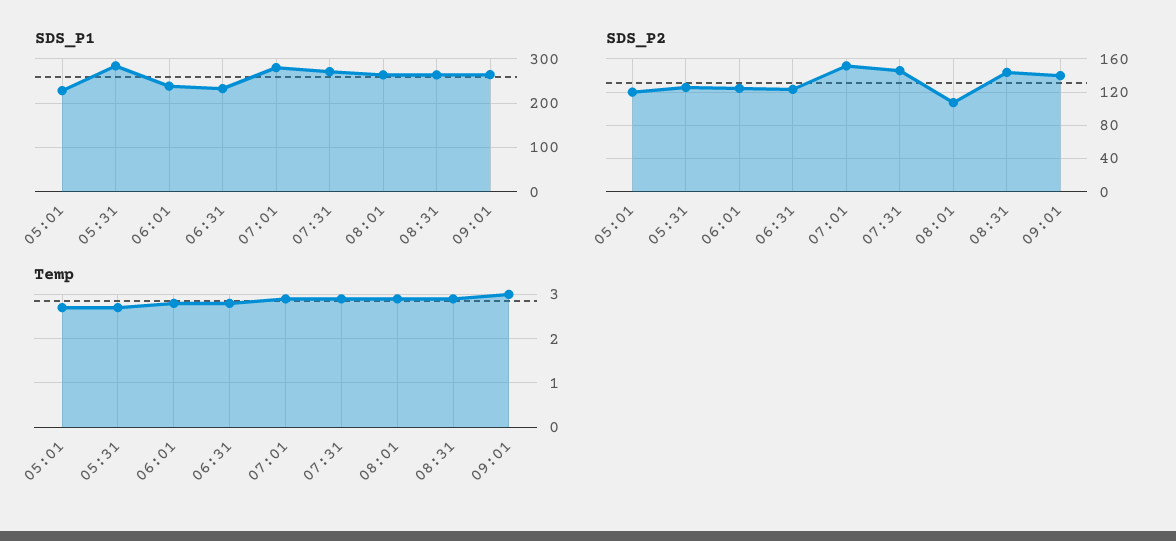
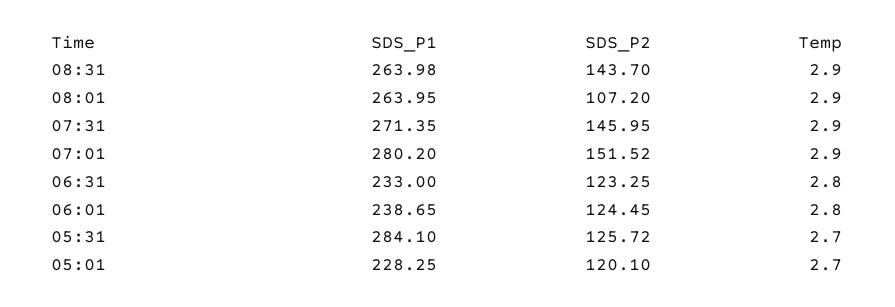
  {
    "SDS_P1": {
      "05:01": 228.25,
      "05:31": 284.1,
      "06:01": 238.65,
      "06:31": 233,
      "07:01": 280.2,
      "07:31": 271.35,
      "08:01": 263.95,
-     "08:31": 263.98,
+     "08:31": 263.98
-     "09:01": 260
    },
    "SDS_P2": {
      "05:01": 120.1,
      "05:31": 125.72,
      "06:01": 124.45,
      "06:31": 123.25,
      "07:01": 151.52,
      "07:31": 145.95,
      "08:01": 107.2,
-     "08:31": 143.7,
+     "08:31": 143.7
-     "09:01": 140
    },
    "Temp": {
      "05:01": 2.7,
      "05:31": 2.7,
      "06:01": 2.8,
      "06:31": 2.8,
      "07:01": 2.9,
      "07:31": 2.9,
      "08:01": 2.9,
-     "08:31": 2.9,
+     "08:31": 2.9
-     "09:01": 3
    }
  }

